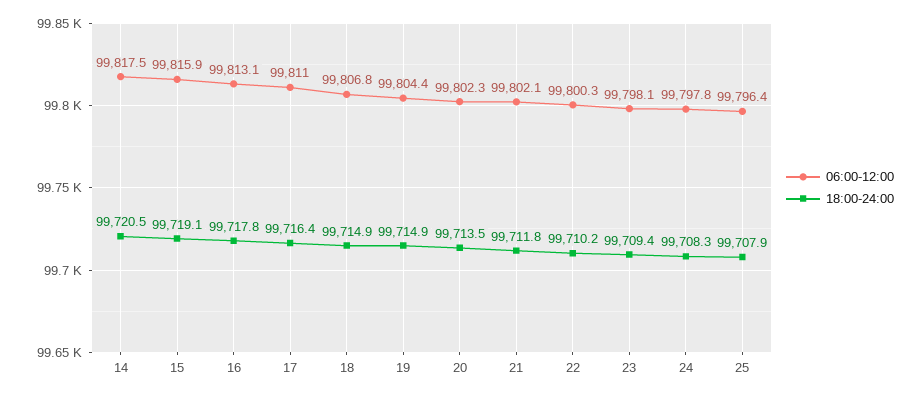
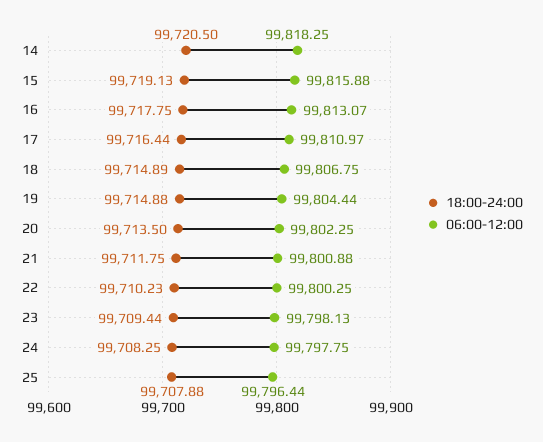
  {
    "06:00-12:00": {
-     "14": 99817.5,
+     "14": 99818.25,
      "15": 99815.88,
      "16": 99813.07,
      "17": 99810.97,
      "18": 99806.75,
      "19": 99804.44,
      "20": 99802.25,
-     "21": 99802.1,
+     "21": 99800.88,
      "22": 99800.25,
      "23": 99798.13,
      "24": 99797.75,
      "25": 99796.44
    },
    "18:00-24:00": {
      "14": 99720.5,
      "15": 99719.13,
      "16": 99717.75,
      "17": 99716.44,
      "18": 99714.89,
      "19": 99714.88,
      "20": 99713.5,
      "21": 99711.75,
      "22": 99710.23,
      "23": 99709.44,
      "24": 99708.25,
      "25": 99707.88
    }
  }

